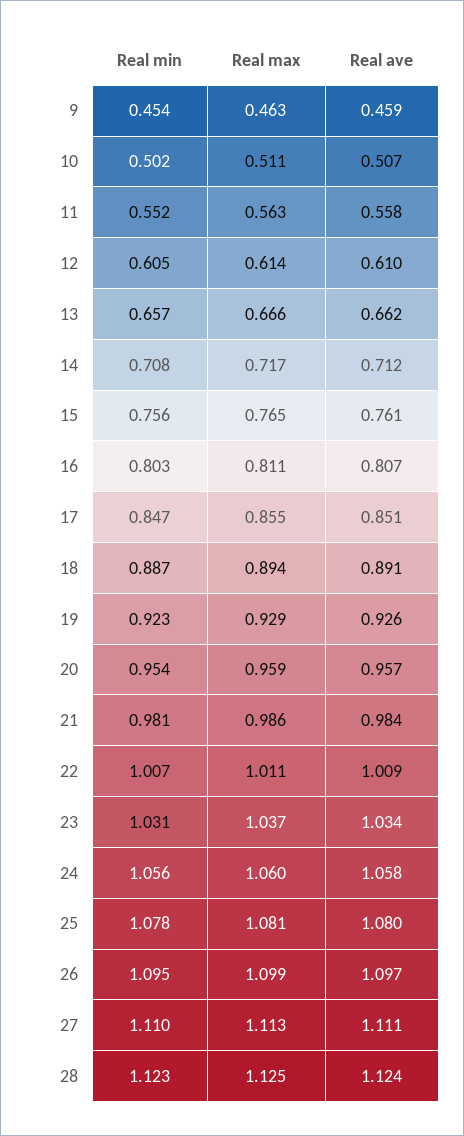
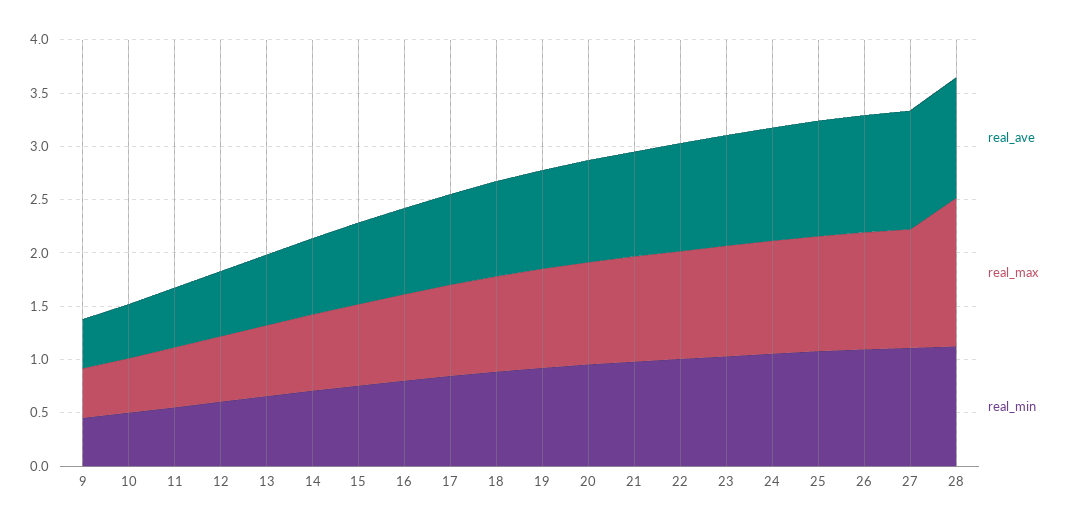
  {
    "Real min": {
      "9": 0.454,
      "10": 0.502,
      "11": 0.552,
      "12": 0.605,
      "13": 0.657,
      "14": 0.708,
      "15": 0.756,
      "16": 0.803,
      "17": 0.847,
      "18": 0.887,
      "19": 0.923,
      "20": 0.954,
      "21": 0.981,
      "22": 1.007,
      "23": 1.031,
      "24": 1.056,
      "25": 1.078,
      "26": 1.095,
      "27": 1.11,
      "28": 1.123
    },
    "Real max": {
      "9": 0.463,
      "10": 0.511,
      "11": 0.563,
      "12": 0.614,
      "13": 0.666,
      "14": 0.717,
      "15": 0.765,
      "16": 0.811,
      "17": 0.855,
      "18": 0.894,
      "19": 0.929,
      "20": 0.959,
      "21": 0.986,
      "22": 1.011,
      "23": 1.037,
      "24": 1.06,
      "25": 1.081,
      "26": 1.099,
      "27": 1.113,
-     "28": 1.125
+     "28": 1.4
    },
    "Real ave": {
      "9": 0.459,
      "10": 0.507,
      "11": 0.558,
      "12": 0.61,
      "13": 0.662,
      "14": 0.712,
      "15": 0.761,
      "16": 0.807,
      "17": 0.851,
      "18": 0.891,
      "19": 0.926,
      "20": 0.957,
      "21": 0.984,
      "22": 1.009,
      "23": 1.034,
      "24": 1.058,
      "25": 1.08,
      "26": 1.097,
      "27": 1.111,
      "28": 1.124
    }
  }

